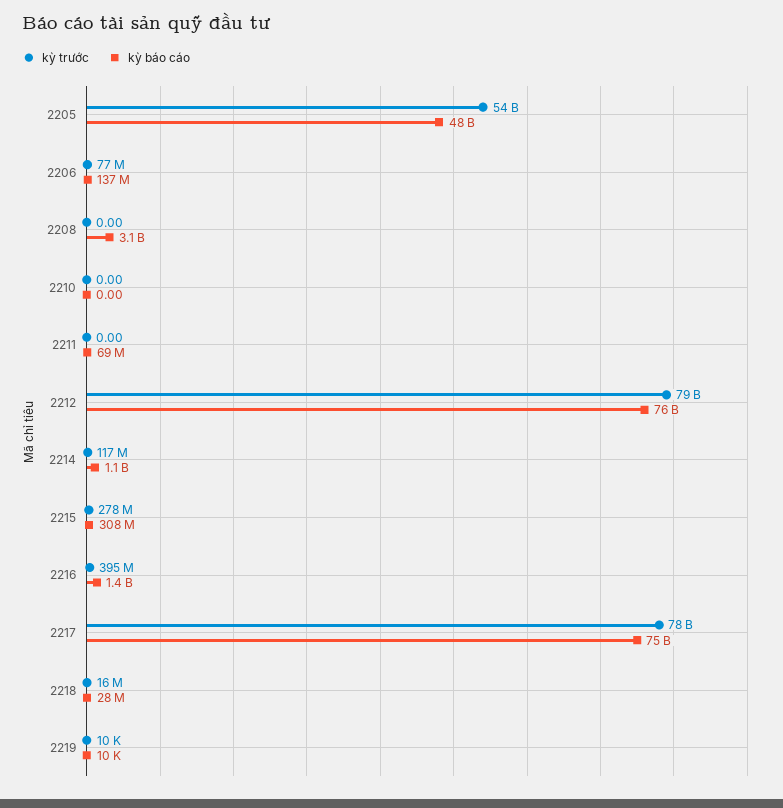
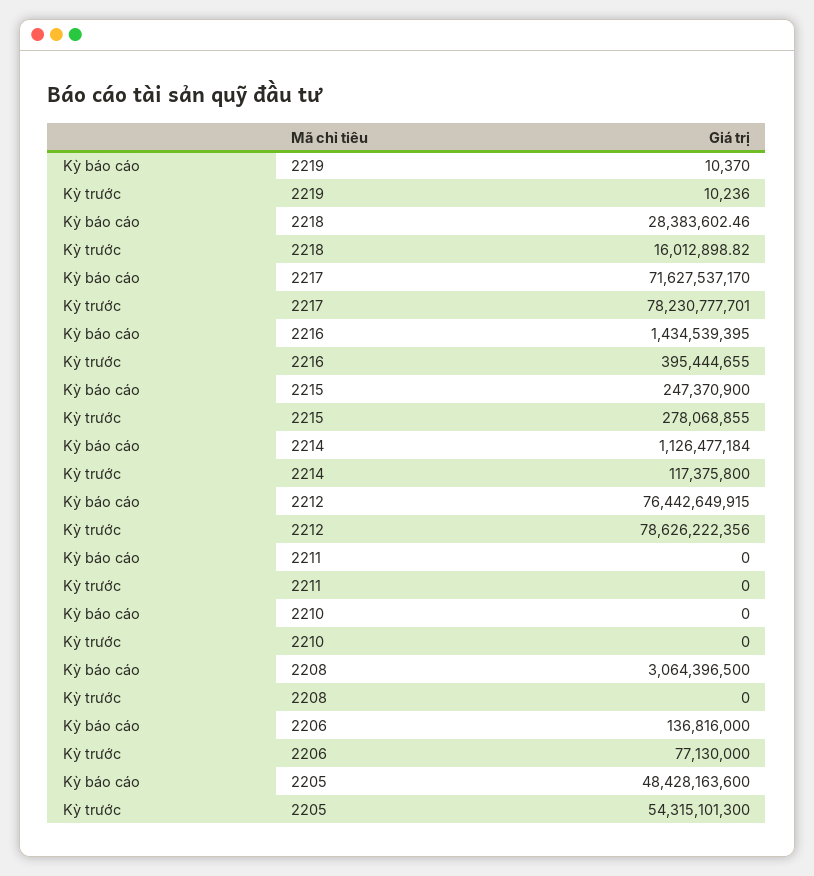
  {
    "kỳ trước": {
      "2205": 54315101300,
      "2206": 77130000,
      "2208": 0,
      "2210": 0,
      "2211": 0,
      "2212": 78626222356,
      "2214": 117375800,
      "2215": 278068855,
      "2216": 395444655,
      "2217": 78230777701,
      "2218": 16012898.82,
      "2219": 10236
    },
    "kỳ báo cáo": {
      "2205": 48428163600,
      "2206": 136816000,
      "2208": 3064396500,
      "2210": 0,
-     "2211": 69000000,
+     "2211": 0,
      "2212": 76442649915,
      "2214": 1126477184,
-     "2215": 308000000,
+     "2215": 247370900,
      "2216": 1434539395,
-     "2217": 75000000000,
+     "2217": 71627537170,
      "2218": 28383602.46,
      "2219": 10370
    }
  }

